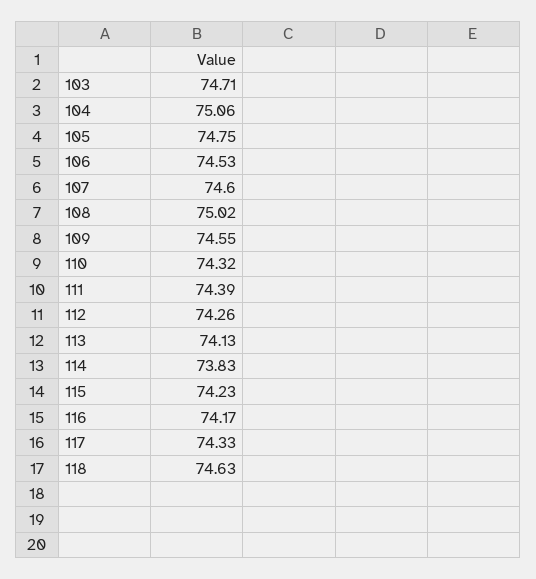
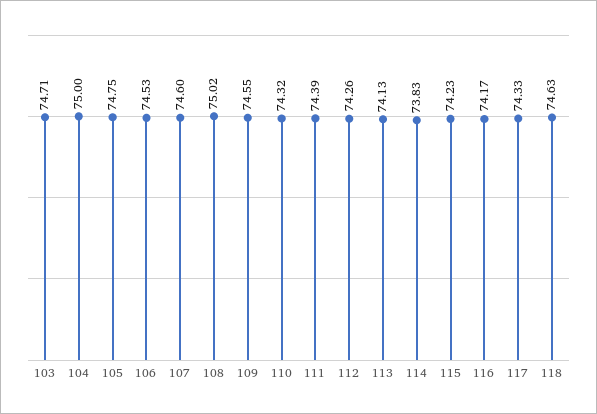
  {
    "103": 74.71,
-   "104": 75.06,
+   "104": 75,
    "105": 74.75,
    "106": 74.53,
    "107": 74.6,
    "108": 75.02,
    "109": 74.55,
    "110": 74.32,
    "111": 74.39,
    "112": 74.26,
    "113": 74.13,
    "114": 73.83,
    "115": 74.23,
    "116": 74.17,
    "117": 74.33,
    "118": 74.63
  }

